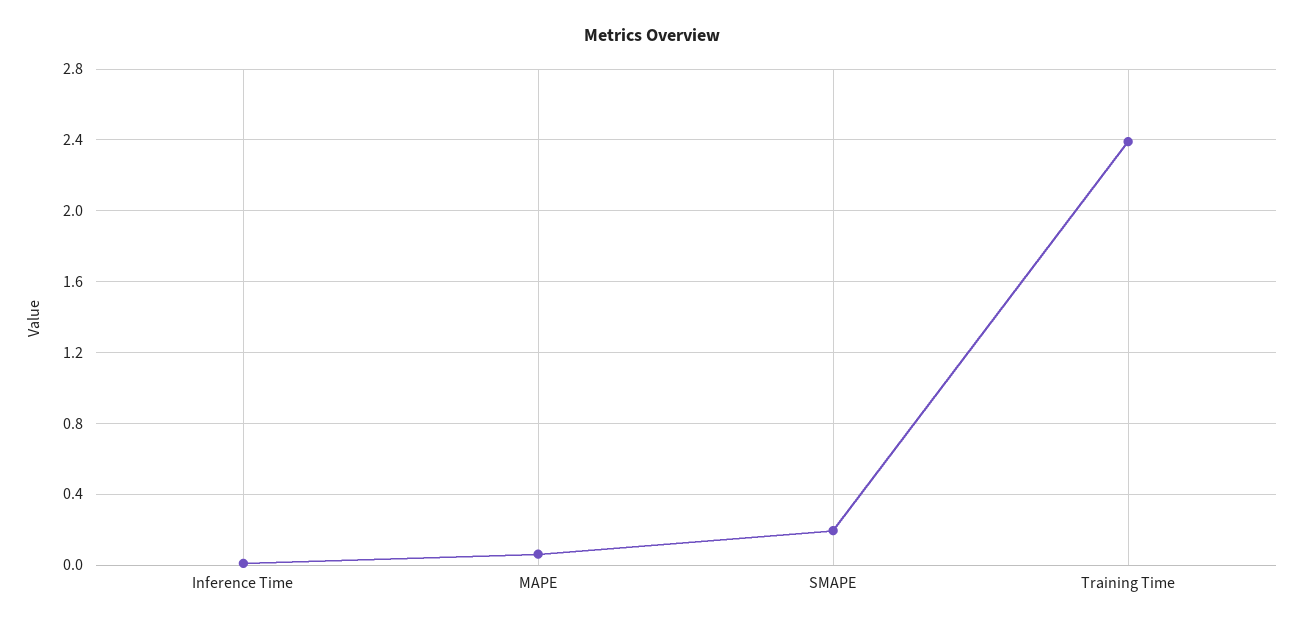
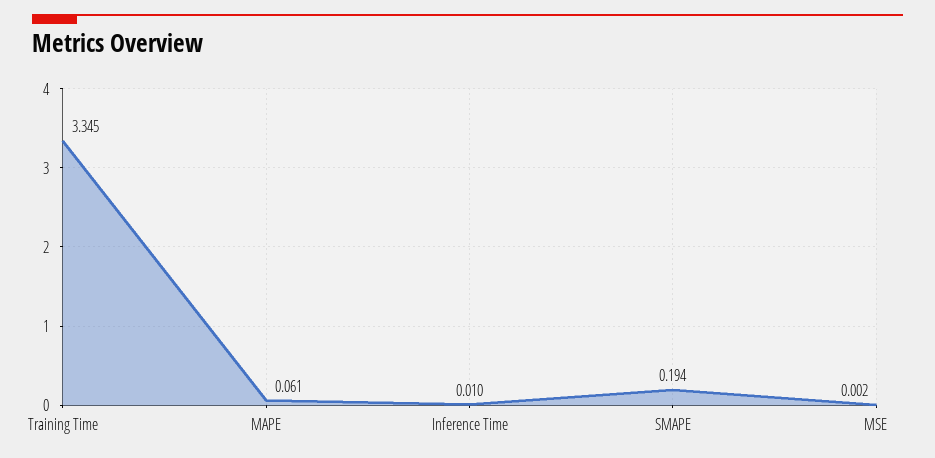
  {
    "Inference Time": 0.01,
    "MAPE": 0.061,
    "SMAPE": 0.194,
-   "Training Time": 2.4
+   "Training Time": 3.345,
+   "MSE": 0.002
  }

